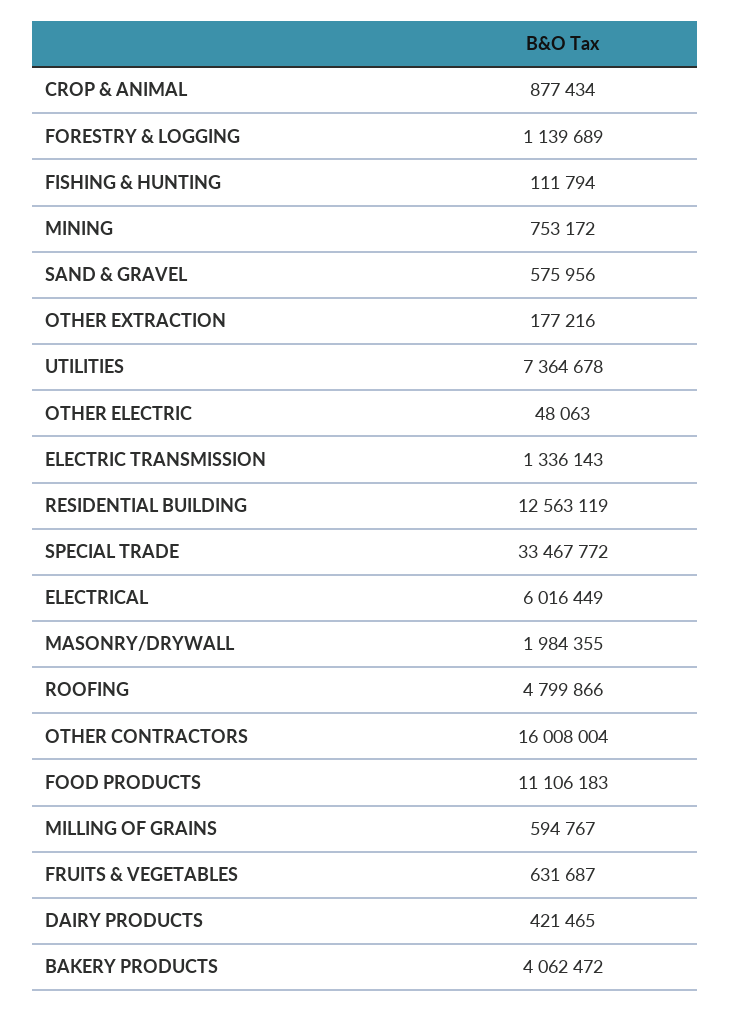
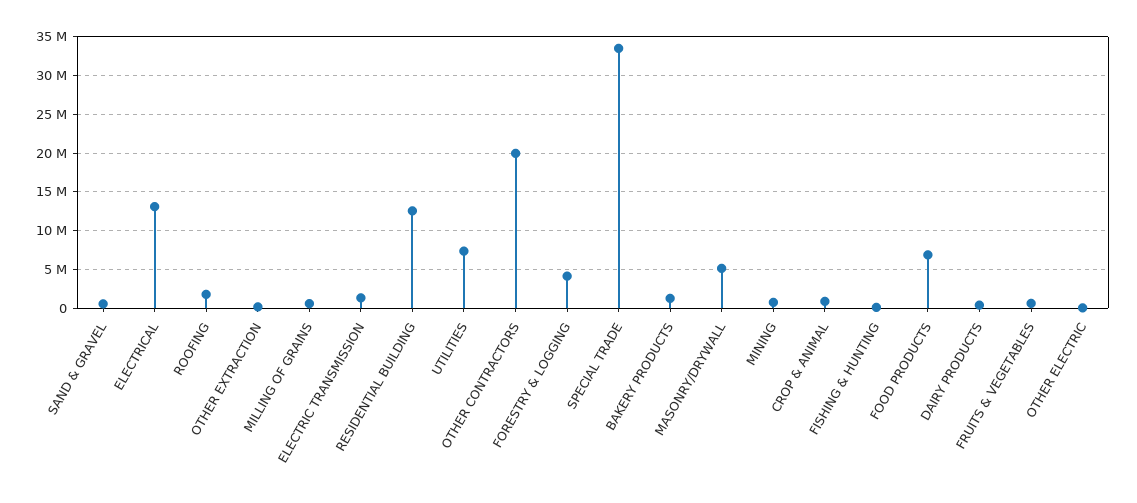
  {
    "CROP & ANIMAL": 877434,
-   "FORESTRY & LOGGING": 1139689,
+   "FORESTRY & LOGGING": 4000000,
    "FISHING & HUNTING": 111794,
    "MINING": 753172,
    "SAND & GRAVEL": 575956,
    "OTHER EXTRACTION": 177216,
    "UTILITIES": 7364678,
    "OTHER ELECTRIC": 48063,
    "ELECTRIC TRANSMISSION": 1336143,
    "RESIDENTIAL BUILDING": 12563119,
    "SPECIAL TRADE": 33467772,
-   "ELECTRICAL": 6016449,
+   "ELECTRICAL": 13000000,
-   "MASONRY/DRYWALL": 1984355,
+   "MASONRY/DRYWALL": 5000000,
-   "ROOFING": 4799866,
+   "ROOFING": 2000000,
-   "OTHER CONTRACTORS": 16008004,
+   "OTHER CONTRACTORS": 20000000,
-   "FOOD PRODUCTS": 11106183,
+   "FOOD PRODUCTS": 7000000,
    "MILLING OF GRAINS": 594767,
    "FRUITS & VEGETABLES": 631687,
    "DAIRY PRODUCTS": 421465,
-   "BAKERY PRODUCTS": 4062472
+   "BAKERY PRODUCTS": 1000000
  }

